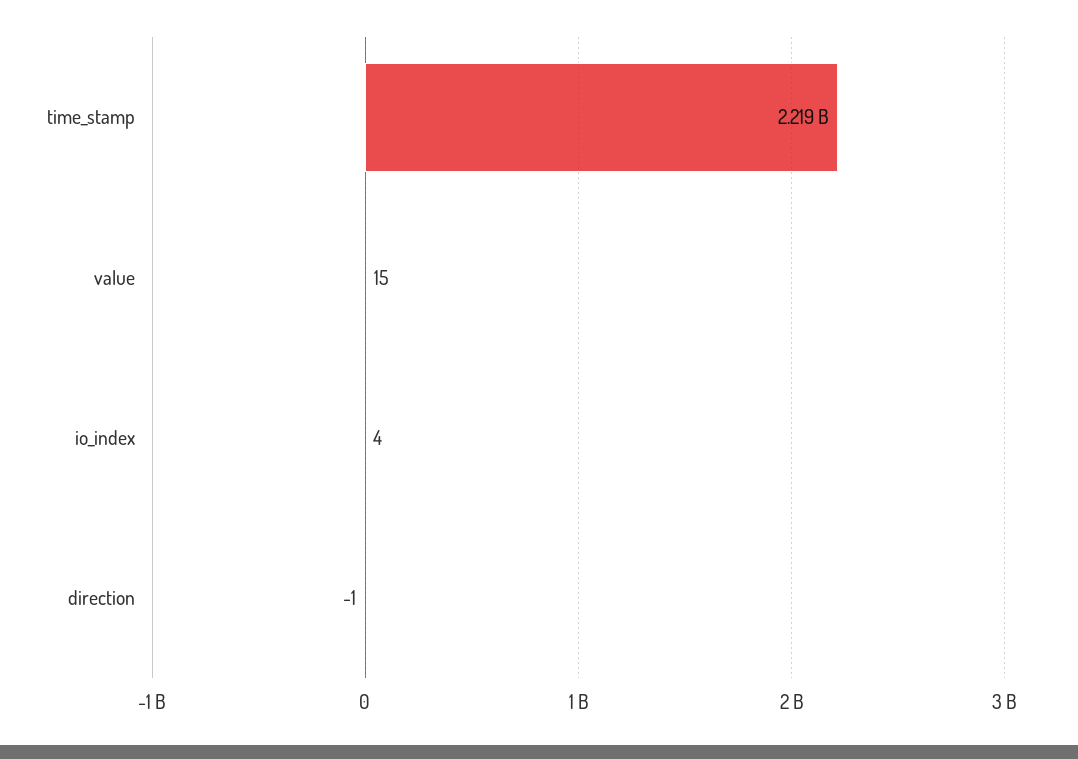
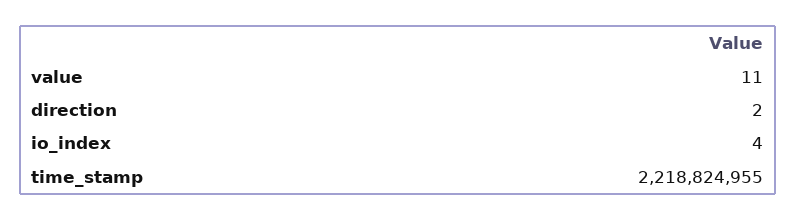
  {
    "time_stamp": 2218824955,
-   "value": 15,
+   "value": 11,
    "io_index": 4,
-   "direction": -1
+   "direction": 2
  }

